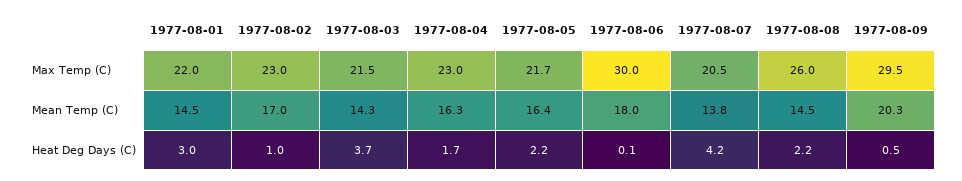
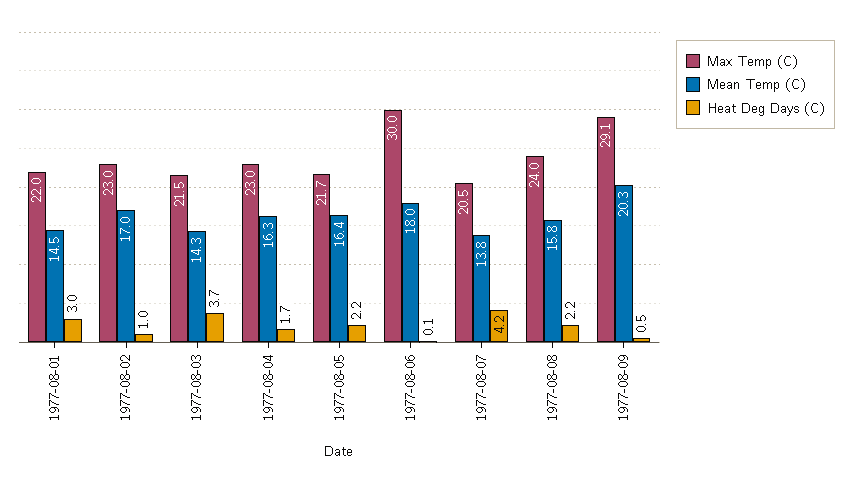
  {
    "Max Temp (C)": {
      "1977-08-01": 22,
      "1977-08-02": 23,
      "1977-08-03": 21.5,
      "1977-08-04": 23,
      "1977-08-05": 21.7,
      "1977-08-06": 30,
      "1977-08-07": 20.5,
-     "1977-08-08": 26,
+     "1977-08-08": 24,
-     "1977-08-09": 29.5
+     "1977-08-09": 29.1
    },
    "Mean Temp (C)": {
      "1977-08-01": 14.5,
      "1977-08-02": 17,
      "1977-08-03": 14.3,
      "1977-08-04": 16.3,
      "1977-08-05": 16.4,
      "1977-08-06": 18,
      "1977-08-07": 13.8,
-     "1977-08-08": 14.5,
+     "1977-08-08": 15.8,
      "1977-08-09": 20.3
    },
    "Heat Deg Days (C)": {
      "1977-08-01": 3,
      "1977-08-02": 1,
      "1977-08-03": 3.7,
      "1977-08-04": 1.7,
      "1977-08-05": 2.2,
      "1977-08-06": 0.1,
      "1977-08-07": 4.2,
      "1977-08-08": 2.2,
      "1977-08-09": 0.5
    }
  }

